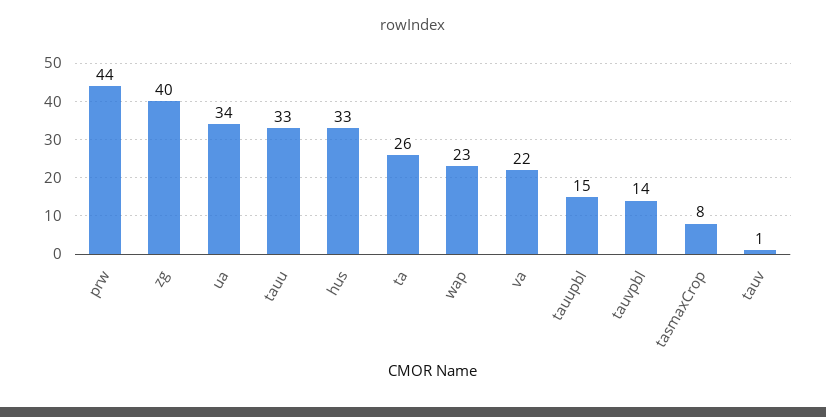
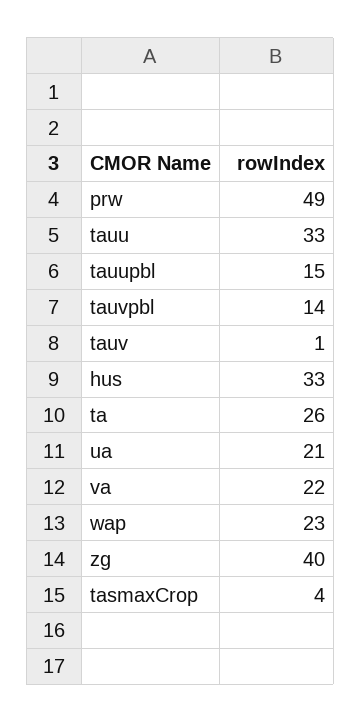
  {
-   "prw": 44,
+   "prw": 49,
    "zg": 40,
-   "ua": 34,
+   "ua": 21,
    "tauu": 33,
    "hus": 33,
    "ta": 26,
    "wap": 23,
    "va": 22,
    "tauupbl": 15,
    "tauvpbl": 14,
-   "tasmaxCrop": 8,
+   "tasmaxCrop": 4,
    "tauv": 1
  }

